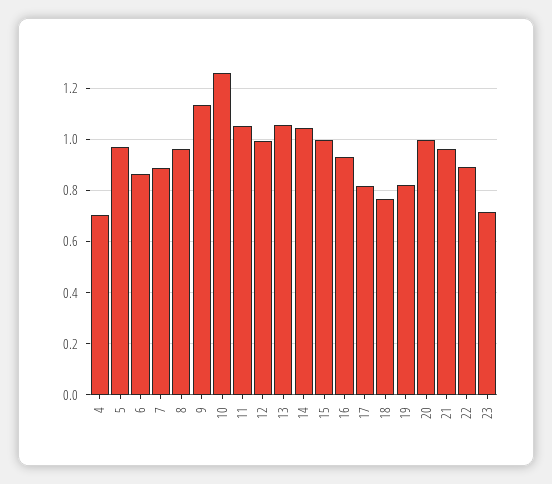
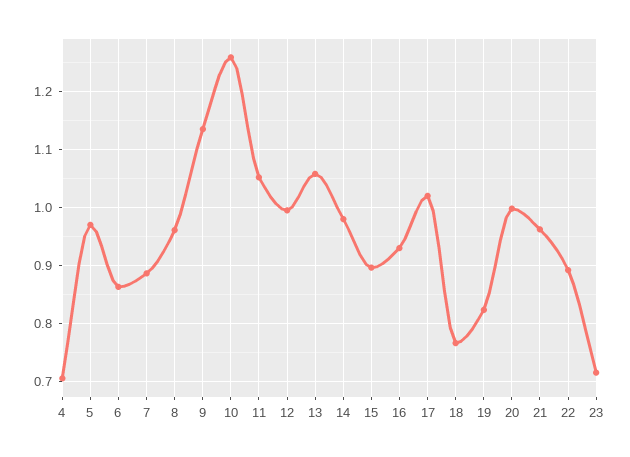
  {
    "4": 0.7,
    "5": 0.98,
    "6": 0.86,
    "7": 0.88,
    "8": 0.96,
    "9": 1.14,
    "10": 1.26,
    "11": 1.06,
    "12": 1,
    "13": 1.06,
-   "14": 1.05,
+   "14": 0.98,
-   "15": 1,
+   "15": 0.9,
    "16": 0.94,
-   "17": 0.825,
+   "17": 1.02,
    "18": 0.76,
    "19": 0.82,
    "20": 1,
    "21": 0.96,
    "22": 0.9,
    "23": 0.72
  }

